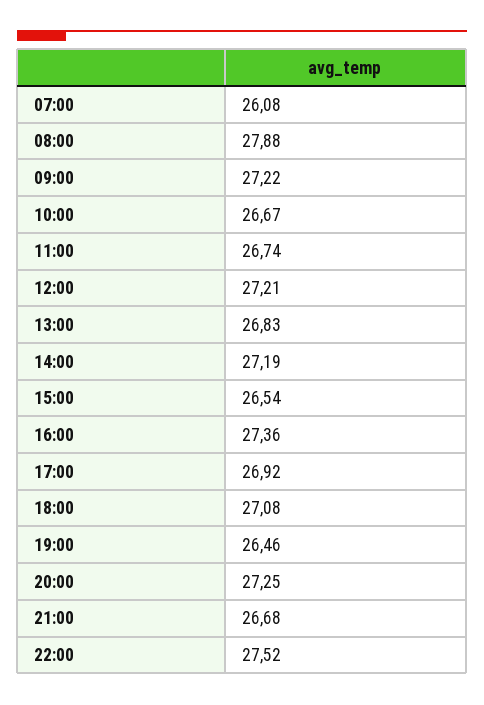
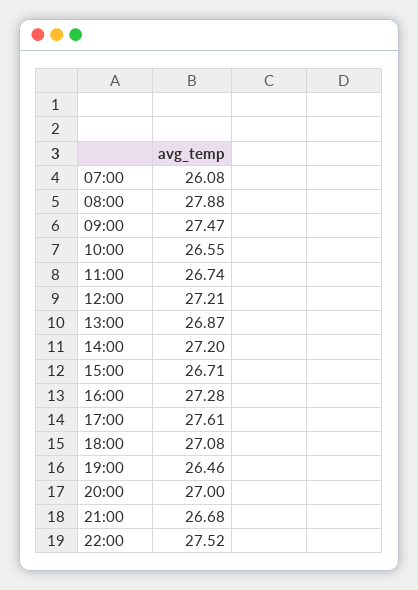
  {
    "07:00": 26.08,
    "08:00": 27.88,
-   "09:00": 27.22,
+   "09:00": 27.47,
-   "10:00": 26.67,
+   "10:00": 26.55,
    "11:00": 26.74,
    "12:00": 27.21,
-   "13:00": 26.83,
+   "13:00": 26.87,
-   "14:00": 27.19,
+   "14:00": 27.2,
-   "15:00": 26.54,
+   "15:00": 26.71,
-   "16:00": 27.36,
+   "16:00": 27.28,
-   "17:00": 26.92,
+   "17:00": 27.61,
    "18:00": 27.08,
    "19:00": 26.46,
-   "20:00": 27.25,
+   "20:00": 27,
    "21:00": 26.68,
    "22:00": 27.52
  }

